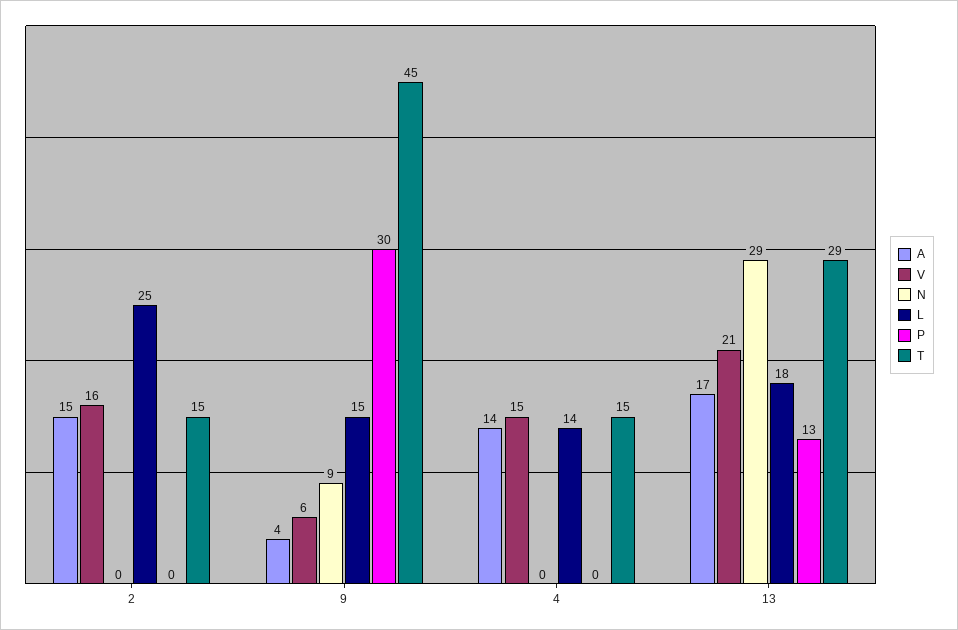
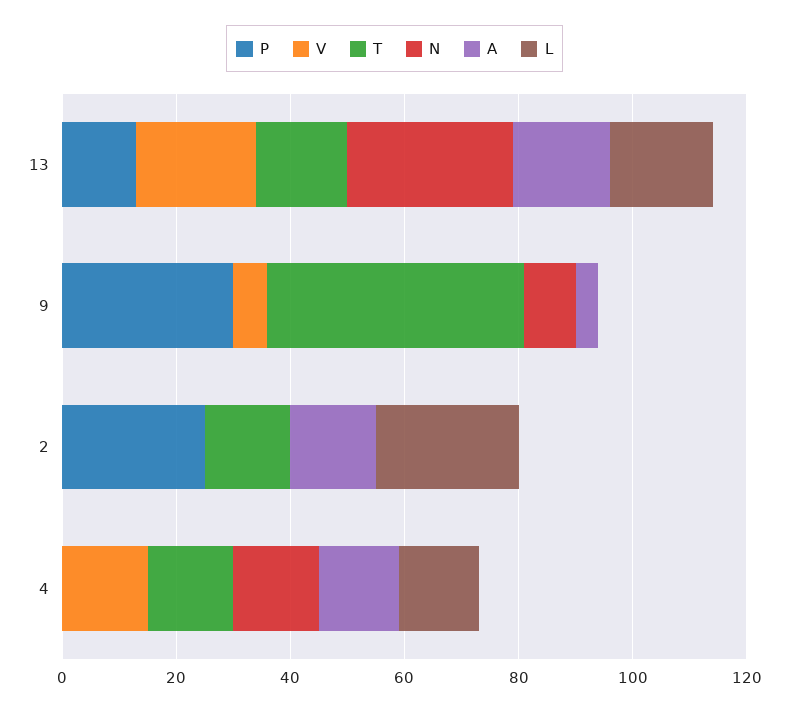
  {
    "A": {
      "2": 15,
      "9": 4,
      "4": 14,
      "13": 17
    },
    "V": {
-     "2": 16,
+     "2": 0,
      "9": 6,
      "4": 15,
      "13": 21
    },
    "N": {
      "2": 0,
      "9": 9,
-     "4": 0,
+     "4": 15,
      "13": 29
    },
    "L": {
      "2": 25,
-     "9": 15,
+     "9": 0,
      "4": 14,
      "13": 18
    },
    "P": {
-     "2": 0,
+     "2": 25,
      "9": 30,
      "4": 0,
      "13": 13
    },
    "T": {
      "2": 15,
      "9": 45,
      "4": 15,
-     "13": 29
+     "13": 15
    }
  }

